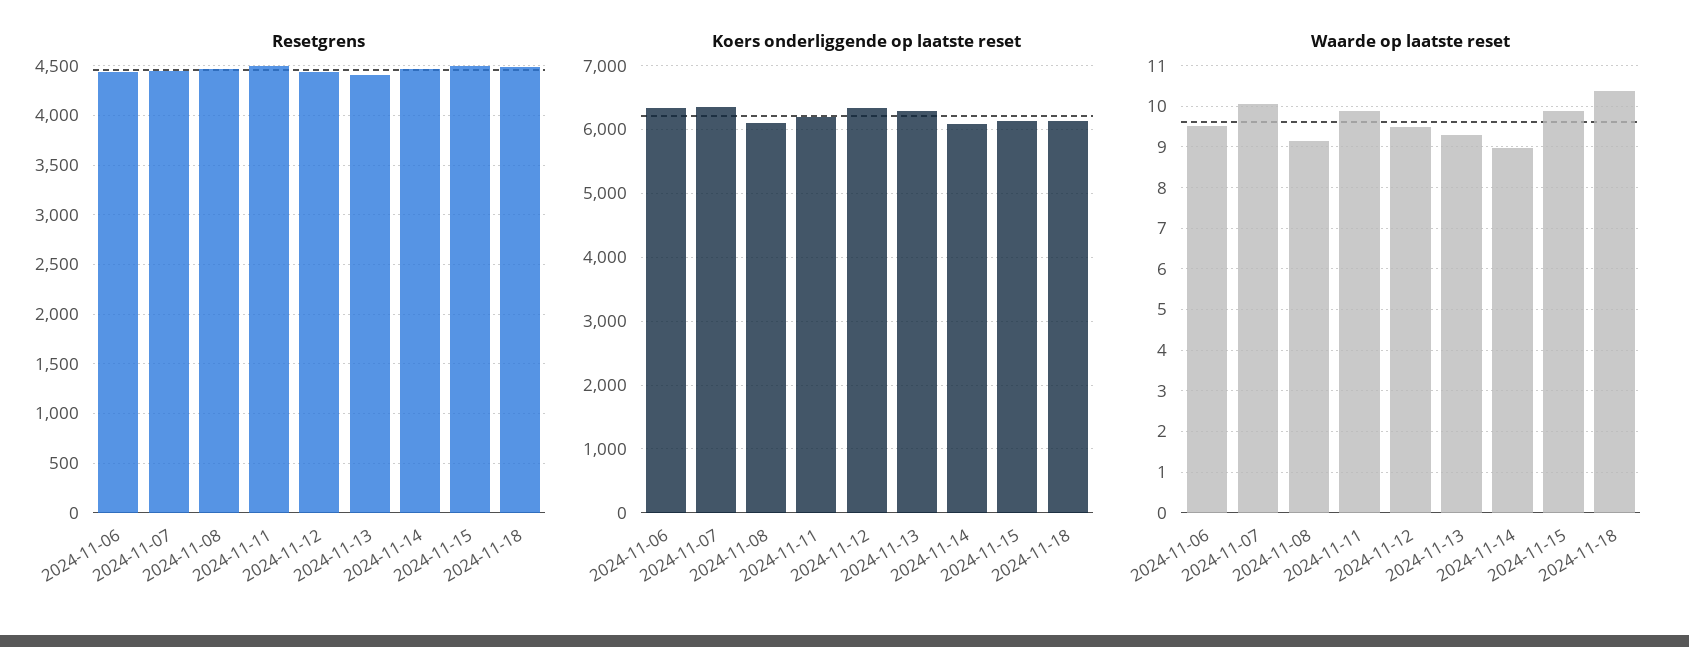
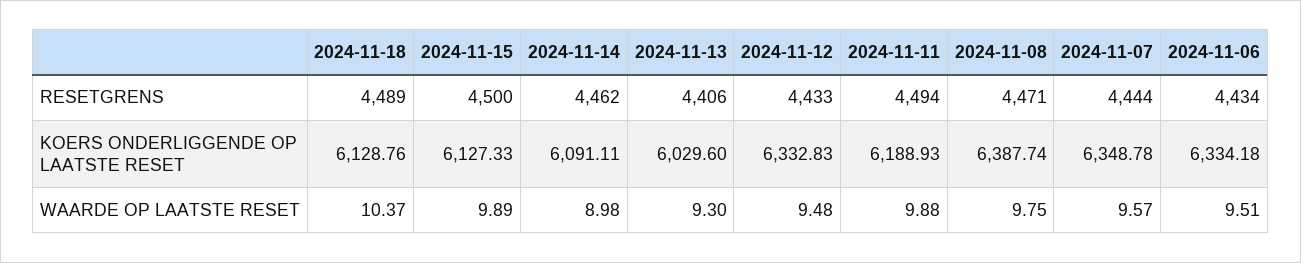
  {
    "Resetgrens": {
      "2024-11-06": 4434,
      "2024-11-07": 4444,
      "2024-11-08": 4471,
      "2024-11-11": 4494,
      "2024-11-12": 4433,
      "2024-11-13": 4406,
      "2024-11-14": 4462,
      "2024-11-15": 4500,
      "2024-11-18": 4489
    },
    "Koers onderliggende op laatste reset": {
      "2024-11-06": 6334.18,
      "2024-11-07": 6348.78,
-     "2024-11-08": 6100,
+     "2024-11-08": 6387.74,
      "2024-11-11": 6188.93,
      "2024-11-12": 6332.83,
-     "2024-11-13": 6300,
+     "2024-11-13": 6029.6,
      "2024-11-14": 6091.11,
      "2024-11-15": 6127.33,
      "2024-11-18": 6128.76
    },
    "Waarde op laatste reset": {
      "2024-11-06": 9.51,
-     "2024-11-07": 10,
+     "2024-11-07": 9.57,
-     "2024-11-08": 9.2,
+     "2024-11-08": 9.75,
      "2024-11-11": 9.88,
      "2024-11-12": 9.48,
      "2024-11-13": 9.3,
      "2024-11-14": 8.98,
      "2024-11-15": 9.89,
      "2024-11-18": 10.37
    }
  }

